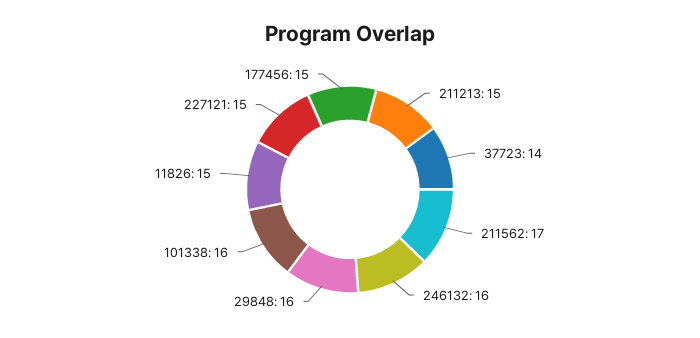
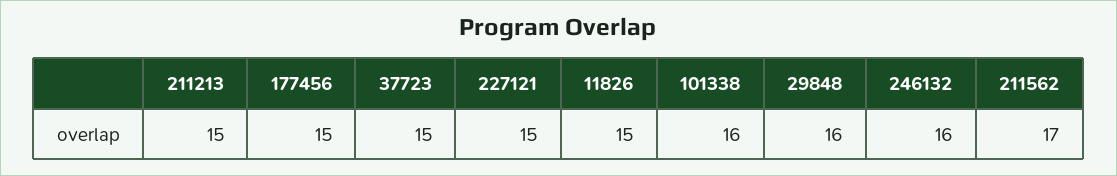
  {
    "211213": 15,
-   "37723": 14,
+   "37723": 15,
    "211562": 17,
    "246132": 16,
    "29848": 16,
    "101338": 16,
    "11826": 15,
    "227121": 15,
    "177456": 15
  }

